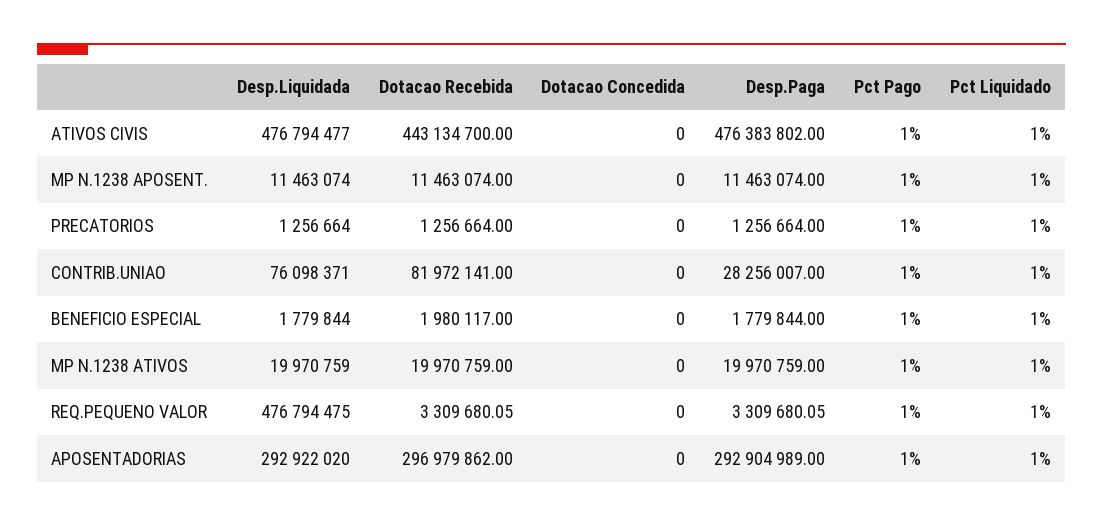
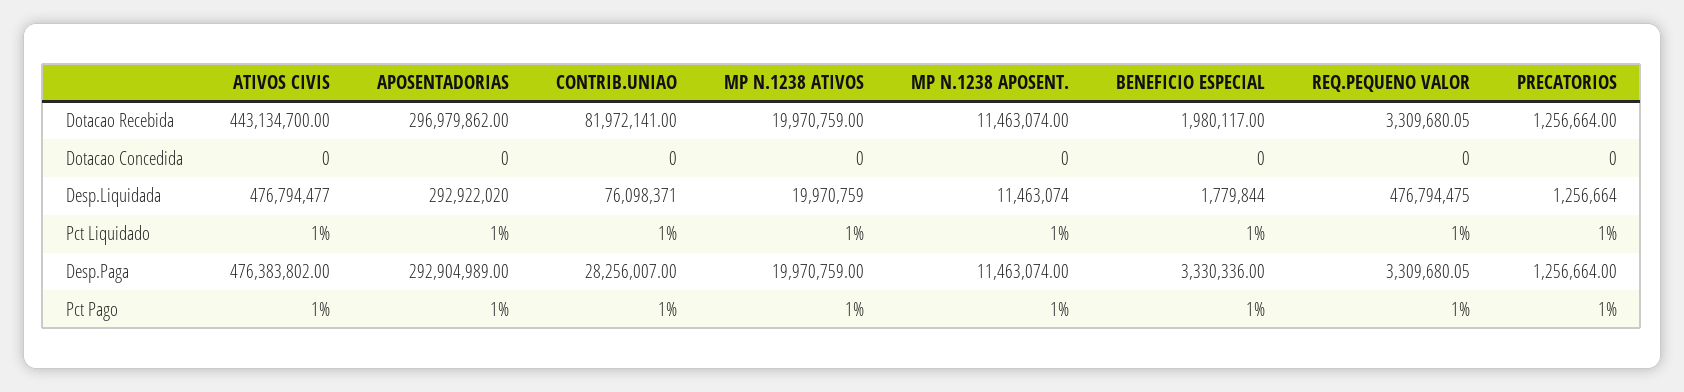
  {
    "Desp.Liquidada": {
      "ATIVOS CIVIS": 476794477,
      "MP N.1238 APOSENT.": 11463074,
      "PRECATORIOS": 1256664,
      "CONTRIB.UNIAO": 76098371,
      "BENEFICIO ESPECIAL": 1779844,
      "MP N.1238 ATIVOS": 19970759,
      "REQ.PEQUENO VALOR": 476794475,
      "APOSENTADORIAS": 292922020
    },
    "Dotacao Recebida": {
      "ATIVOS CIVIS": 443134700,
      "MP N.1238 APOSENT.": 11463074,
      "PRECATORIOS": 1256664,
      "CONTRIB.UNIAO": 81972141,
      "BENEFICIO ESPECIAL": 1980117,
      "MP N.1238 ATIVOS": 19970759,
      "REQ.PEQUENO VALOR": 3309680.05,
      "APOSENTADORIAS": 296979862
    },
    "Dotacao Concedida": {
      "ATIVOS CIVIS": 0,
      "MP N.1238 APOSENT.": 0,
      "PRECATORIOS": 0,
      "CONTRIB.UNIAO": 0,
      "BENEFICIO ESPECIAL": 0,
      "MP N.1238 ATIVOS": 0,
      "REQ.PEQUENO VALOR": 0,
      "APOSENTADORIAS": 0
    },
    "Desp.Paga": {
      "ATIVOS CIVIS": 476383802,
      "MP N.1238 APOSENT.": 11463074,
      "PRECATORIOS": 1256664,
      "CONTRIB.UNIAO": 28256007,
-     "BENEFICIO ESPECIAL": 1779844,
+     "BENEFICIO ESPECIAL": 3330336,
      "MP N.1238 ATIVOS": 19970759,
      "REQ.PEQUENO VALOR": 3309680.05,
      "APOSENTADORIAS": 292904989
    },
    "Pct Pago": {
      "ATIVOS CIVIS": 1,
      "MP N.1238 APOSENT.": 1,
      "PRECATORIOS": 1,
      "CONTRIB.UNIAO": 1,
      "BENEFICIO ESPECIAL": 1,
      "MP N.1238 ATIVOS": 1,
      "REQ.PEQUENO VALOR": 1,
      "APOSENTADORIAS": 1
    },
    "Pct Liquidado": {
      "ATIVOS CIVIS": 1,
      "MP N.1238 APOSENT.": 1,
      "PRECATORIOS": 1,
      "CONTRIB.UNIAO": 1,
      "BENEFICIO ESPECIAL": 1,
      "MP N.1238 ATIVOS": 1,
      "REQ.PEQUENO VALOR": 1,
      "APOSENTADORIAS": 1
    }
  }

